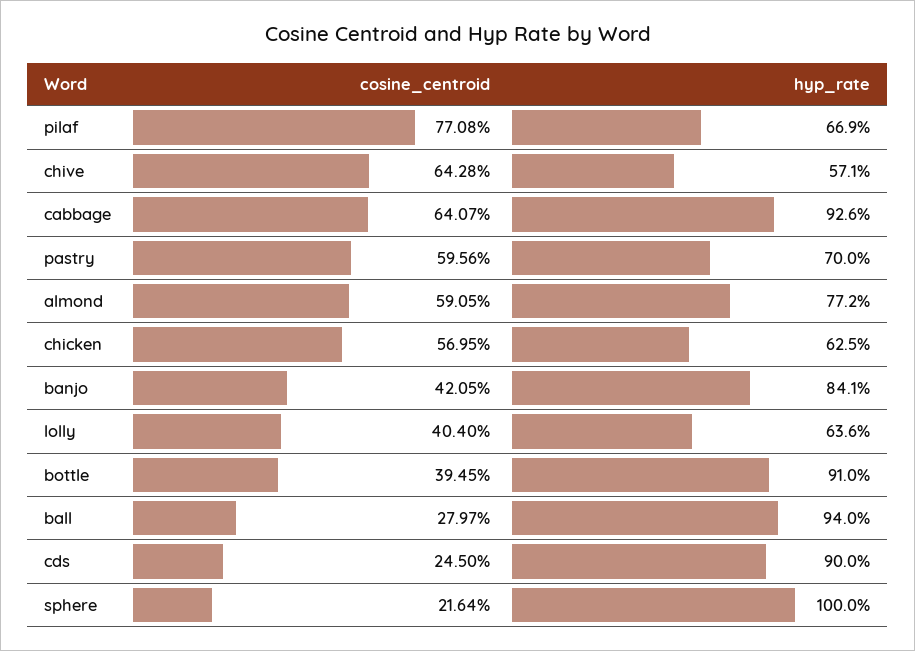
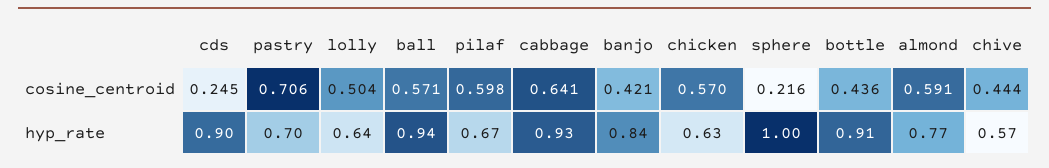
  {
    "cosine_centroid": {
-     "pilaf": 0.7708,
+     "pilaf": 0.598,
-     "chive": 0.6428,
+     "chive": 0.444,
      "cabbage": 0.6407,
-     "pastry": 0.5956,
+     "pastry": 0.706,
      "almond": 0.5905,
      "chicken": 0.5695,
      "banjo": 0.4205,
-     "lolly": 0.404,
+     "lolly": 0.504,
-     "bottle": 0.3945,
+     "bottle": 0.436,
-     "ball": 0.2797,
+     "ball": 0.571,
      "cds": 0.245,
      "sphere": 0.2164
    },
    "hyp_rate": {
      "pilaf": 0.669,
      "chive": 0.571,
      "cabbage": 0.926,
      "pastry": 0.7,
      "almond": 0.772,
      "chicken": 0.625,
      "banjo": 0.841,
      "lolly": 0.636,
      "bottle": 0.91,
      "ball": 0.94,
      "cds": 0.9,
      "sphere": 1
    }
  }

